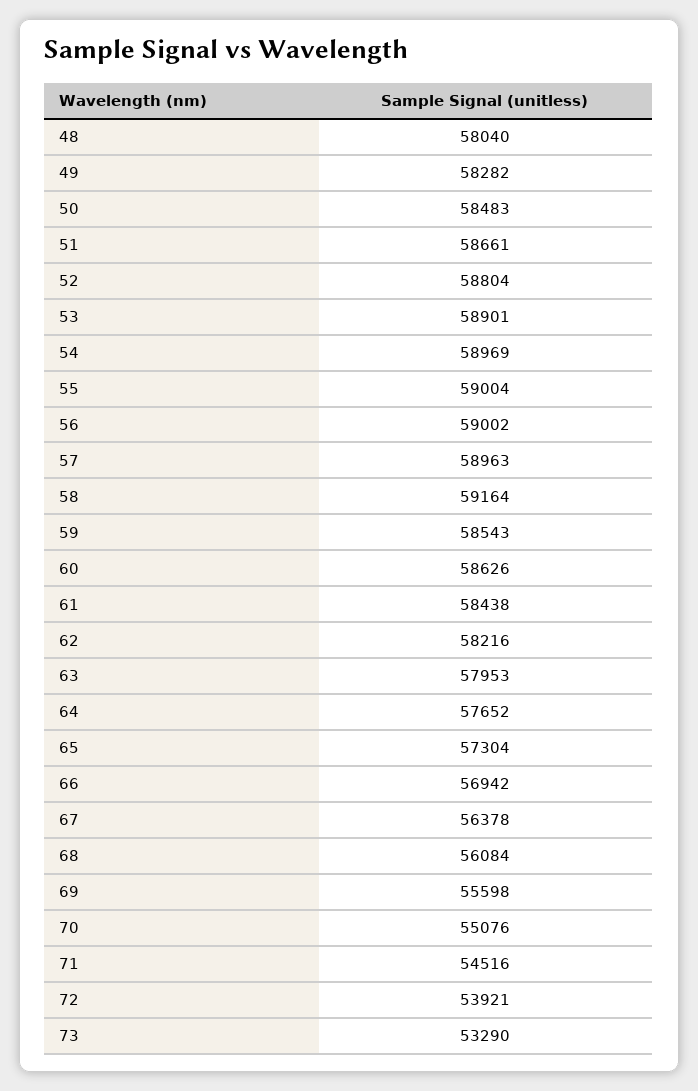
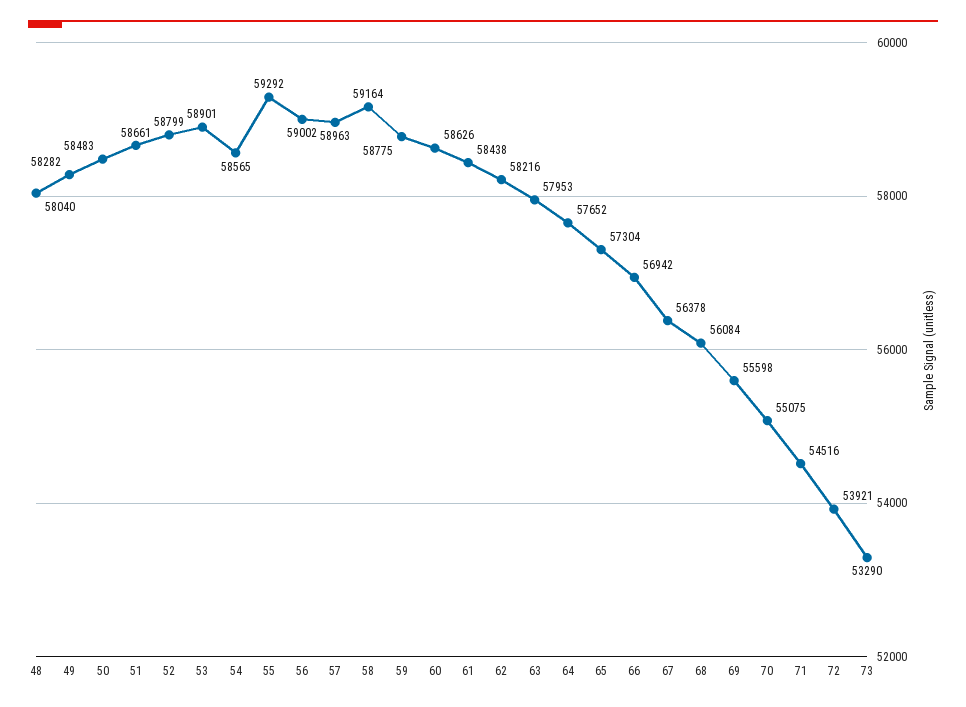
  {
    "48": 58040,
    "49": 58282,
    "50": 58483,
    "51": 58661,
-   "52": 58804,
+   "52": 58799,
    "53": 58901,
-   "54": 58969,
+   "54": 58565,
-   "55": 59004,
+   "55": 59292,
    "56": 59002,
    "57": 58963,
    "58": 59164,
-   "59": 58543,
+   "59": 58775,
    "60": 58626,
    "61": 58438,
    "62": 58216,
    "63": 57953,
    "64": 57652,
    "65": 57304,
    "66": 56942,
    "67": 56378,
    "68": 56084,
    "69": 55598,
-   "70": 55076,
+   "70": 55075,
    "71": 54516,
    "72": 53921,
    "73": 53290
  }

